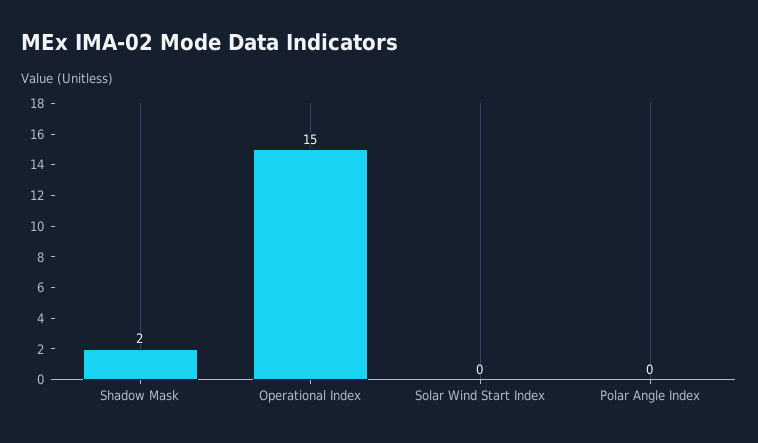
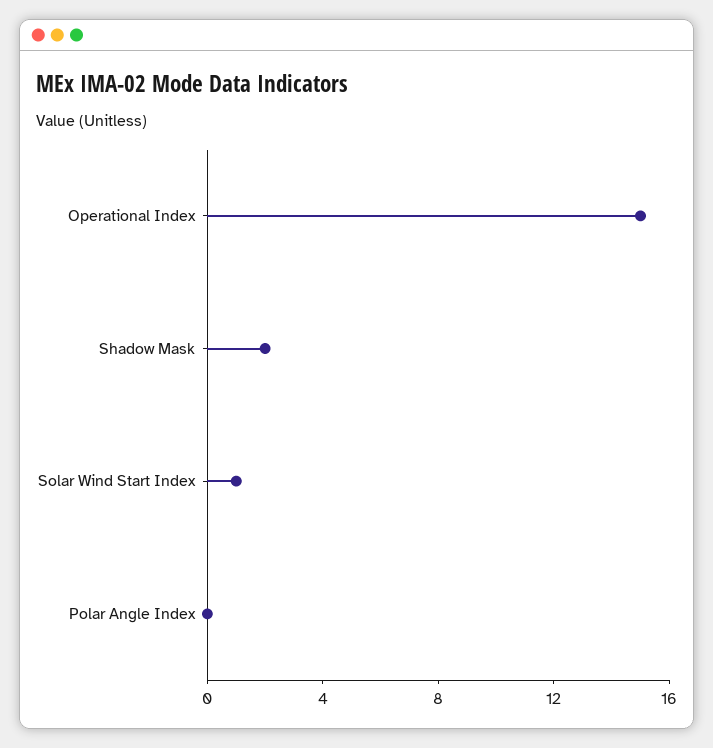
  {
    "Shadow Mask": 2,
    "Operational Index": 15,
-   "Solar Wind Start Index": 0,
+   "Solar Wind Start Index": 1,
    "Polar Angle Index": 0
  }

